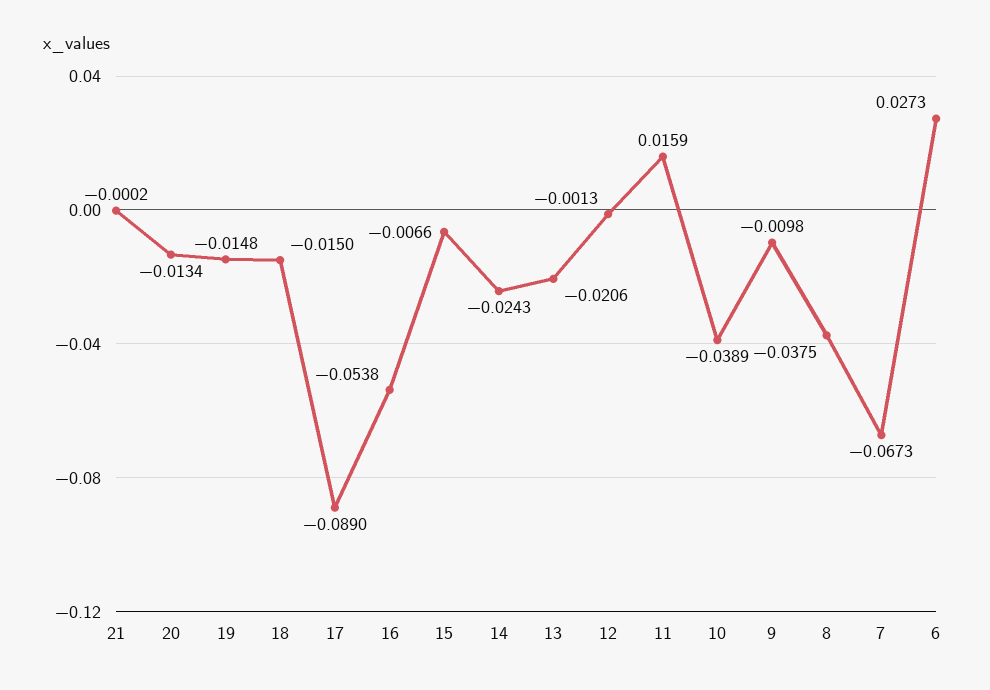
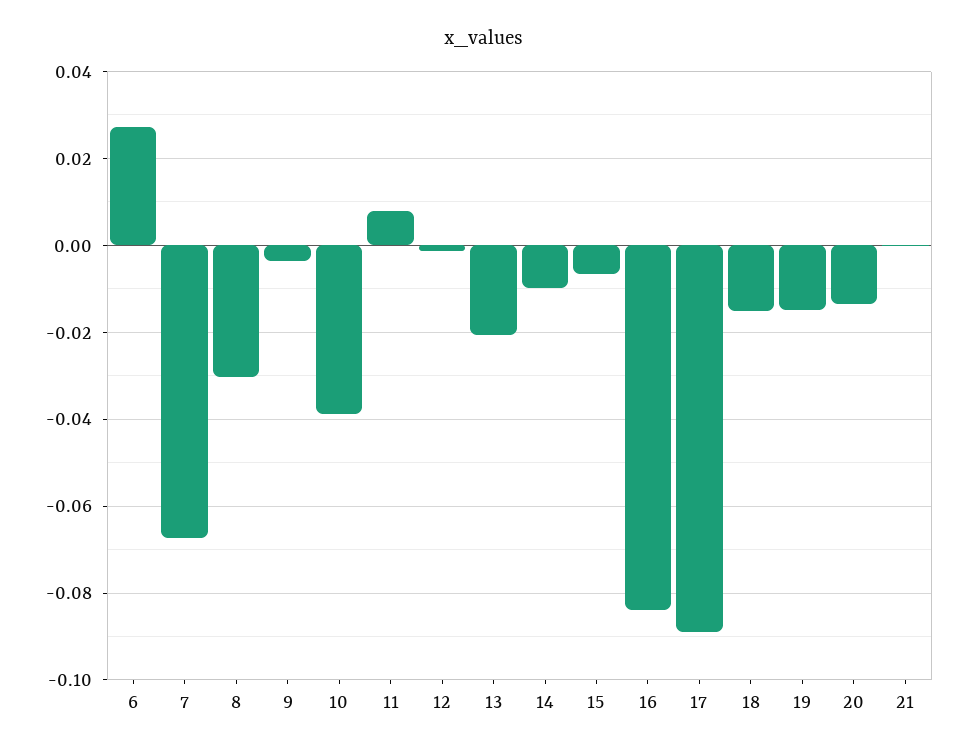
  {
    "21": -0.0002,
    "20": -0.0134,
    "19": -0.0148,
    "18": -0.015,
    "17": -0.089,
-   "16": -0.0538,
+   "16": -0.084,
    "15": -0.0066,
-   "14": -0.0243,
+   "14": -0.01,
    "13": -0.0206,
    "12": -0.0013,
-   "11": 0.0159,
+   "11": 0.008,
    "10": -0.0389,
-   "9": -0.0098,
+   "9": -0.004,
-   "8": -0.0375,
+   "8": -0.03,
    "7": -0.0673,
    "6": 0.0273
  }

